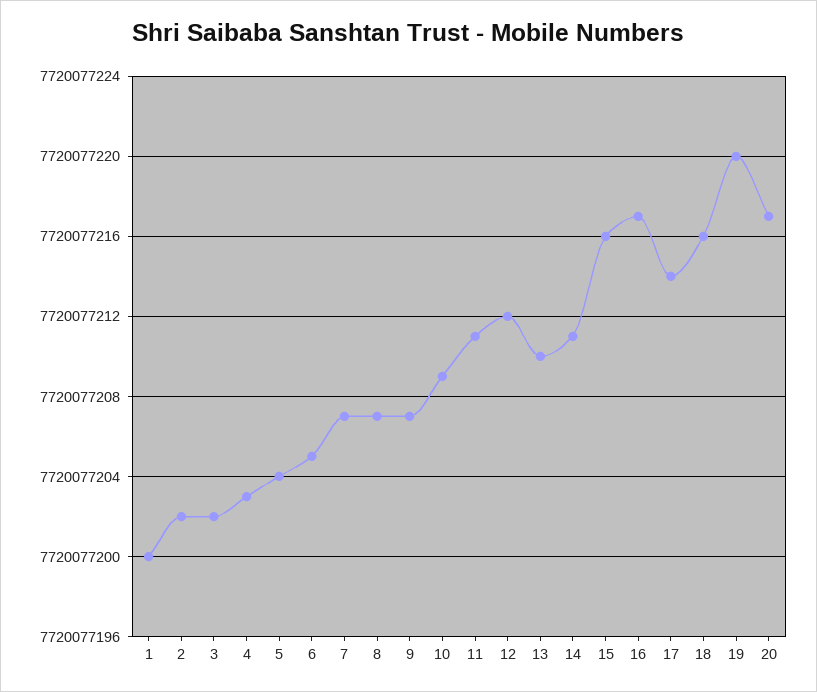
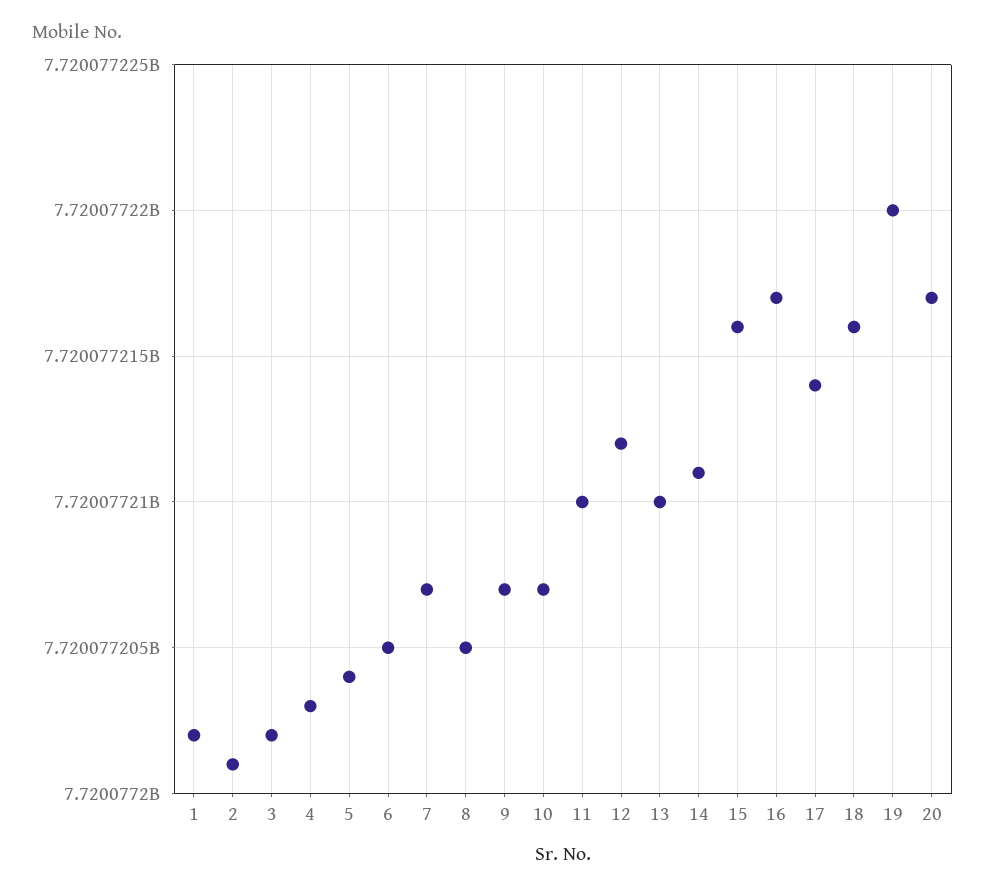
  {
-   "1": 7720077200,
+   "1": 7720077202,
-   "2": 7720077202,
+   "2": 7720077201,
    "3": 7720077202,
    "4": 7720077203,
    "5": 7720077204,
    "6": 7720077205,
    "7": 7720077207,
-   "8": 7720077207,
+   "8": 7720077205,
    "9": 7720077207,
-   "10": 7720077209,
+   "10": 7720077207,
-   "11": 7720077211,
+   "11": 7720077210,
    "12": 7720077212,
    "13": 7720077210,
    "14": 7720077211,
    "15": 7720077216,
    "16": 7720077217,
    "17": 7720077214,
    "18": 7720077216,
    "19": 7720077220,
    "20": 7720077217
  }

